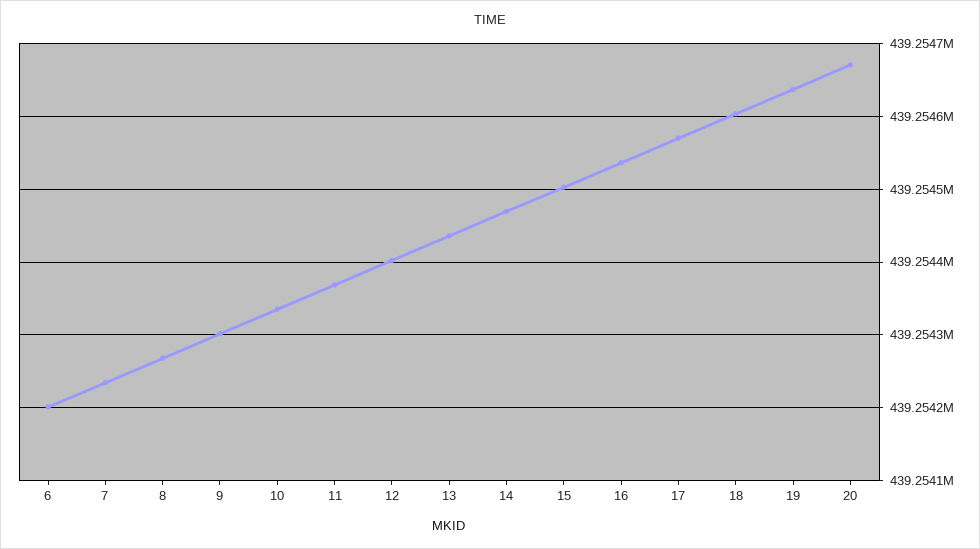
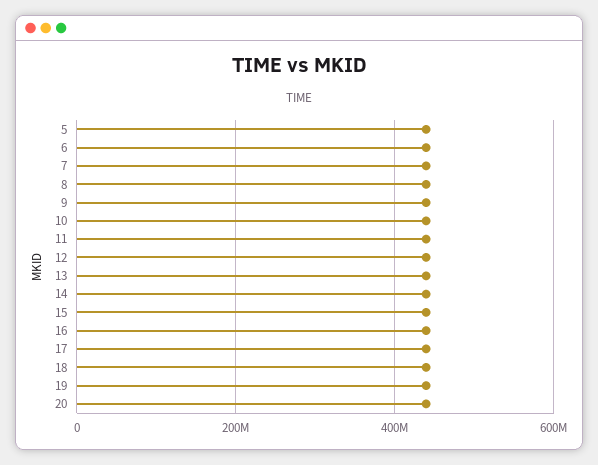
  {
    "6": 439254200,
    "7": 439254230,
    "8": 439254270,
    "9": 439254300,
    "10": 439254340,
    "11": 439254370,
    "12": 439254400,
    "13": 439254440,
    "14": 439254470,
    "15": 439254500,
    "16": 439254540,
    "17": 439254570,
    "18": 439254600,
    "19": 439254640,
-   "20": 439254670
+   "20": 439254670,
+   "5": 440000000
  }

